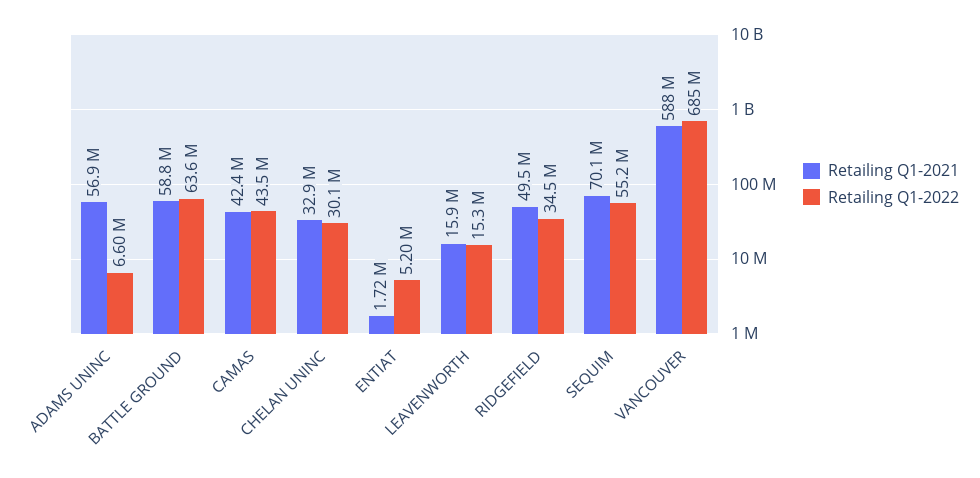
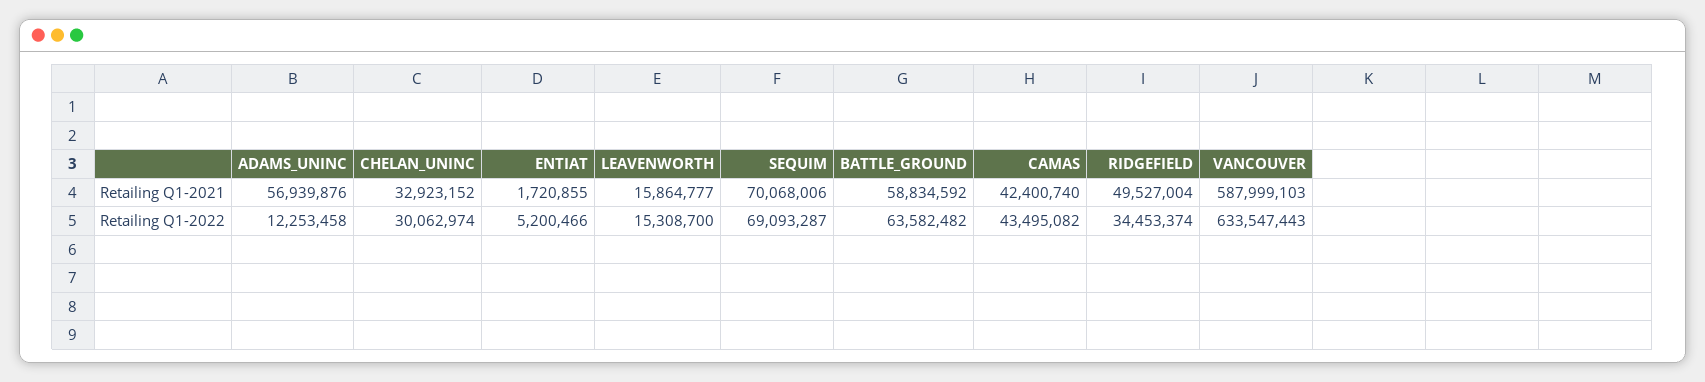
  {
    "Retailing Q1-2021": {
      "ADAMS UNINC": 56939876,
      "BATTLE GROUND": 58834592,
      "CAMAS": 42400740,
      "CHELAN UNINC": 32923152,
      "ENTIAT": 1720855,
      "LEAVENWORTH": 15864777,
      "RIDGEFIELD": 49527004,
      "SEQUIM": 70068006,
      "VANCOUVER": 587999103
    },
    "Retailing Q1-2022": {
-     "ADAMS UNINC": 6600000,
+     "ADAMS UNINC": 12253458,
      "BATTLE GROUND": 63582482,
      "CAMAS": 43495082,
      "CHELAN UNINC": 30062974,
      "ENTIAT": 5200466,
      "LEAVENWORTH": 15308700,
      "RIDGEFIELD": 34453374,
-     "SEQUIM": 55200000,
+     "SEQUIM": 69093287,
-     "VANCOUVER": 685000000
+     "VANCOUVER": 633547443
    }
  }

